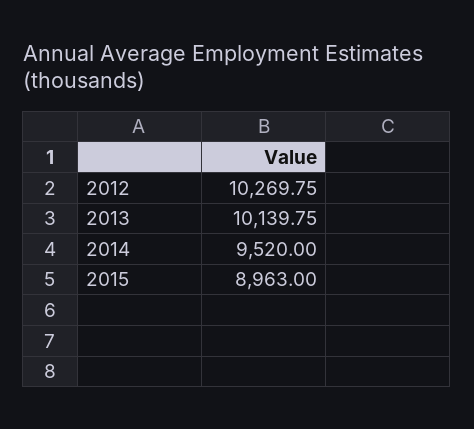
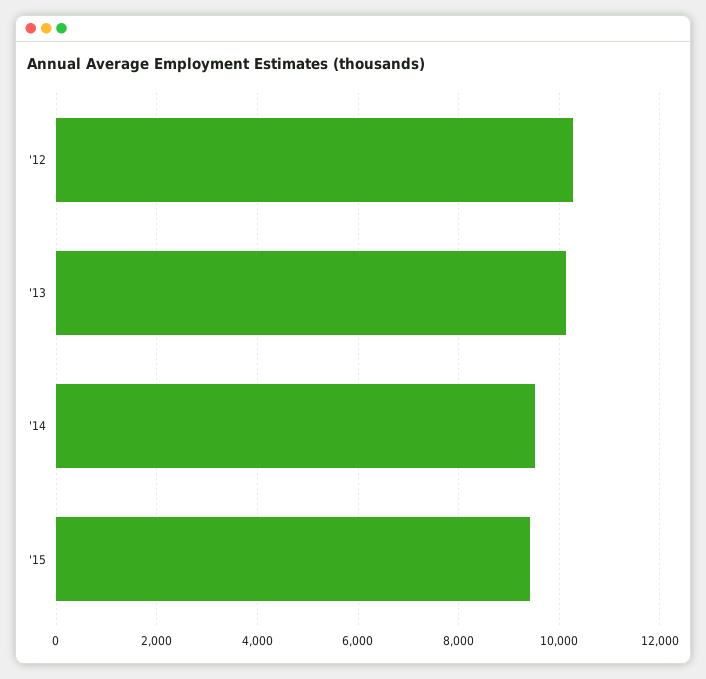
  {
    "2012": 10269.75,
    "2013": 10139.75,
    "2014": 9520,
-   "2015": 8963
+   "2015": 9400
  }

